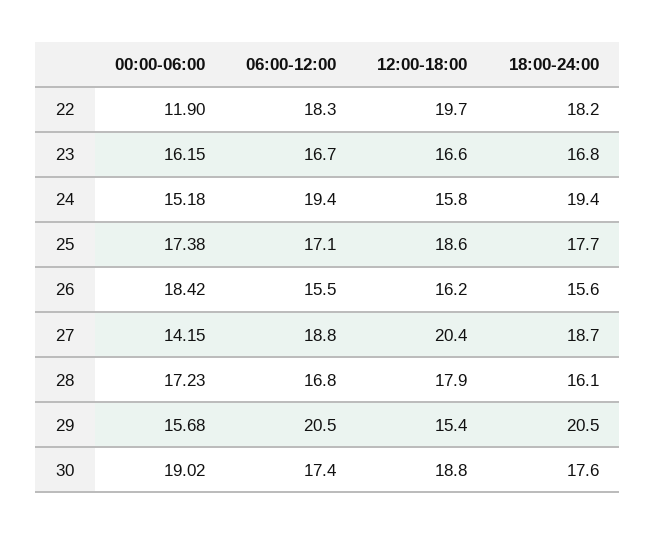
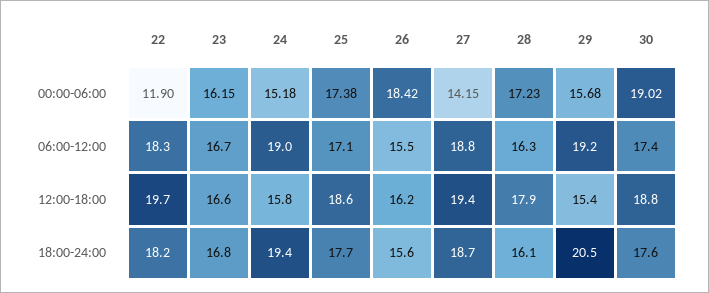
  {
    "00:00-06:00": {
      "22": 11.9,
      "23": 16.15,
      "24": 15.18,
      "25": 17.38,
      "26": 18.42,
      "27": 14.15,
      "28": 17.23,
      "29": 15.68,
      "30": 19.02
    },
    "06:00-12:00": {
      "22": 18.3,
      "23": 16.7,
-     "24": 19.4,
+     "24": 19,
      "25": 17.1,
      "26": 15.5,
      "27": 18.8,
-     "28": 16.8,
+     "28": 16.3,
-     "29": 20.5,
+     "29": 19.2,
      "30": 17.4
    },
    "12:00-18:00": {
      "22": 19.7,
      "23": 16.6,
      "24": 15.8,
      "25": 18.6,
      "26": 16.2,
-     "27": 20.4,
+     "27": 19.4,
      "28": 17.9,
      "29": 15.4,
      "30": 18.8
    },
    "18:00-24:00": {
      "22": 18.2,
      "23": 16.8,
      "24": 19.4,
      "25": 17.7,
      "26": 15.6,
      "27": 18.7,
      "28": 16.1,
      "29": 20.5,
      "30": 17.6
    }
  }

